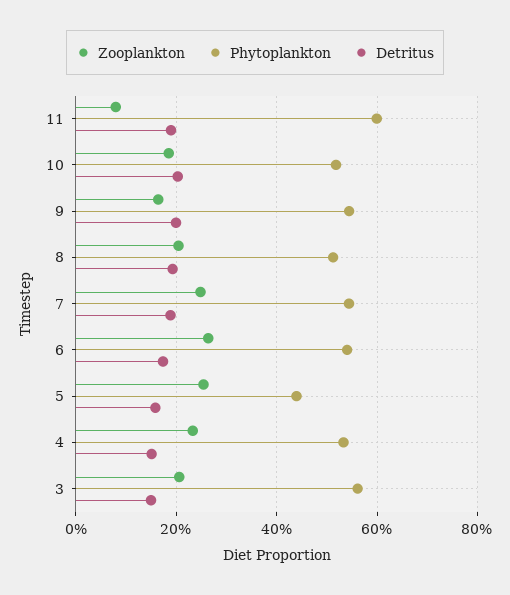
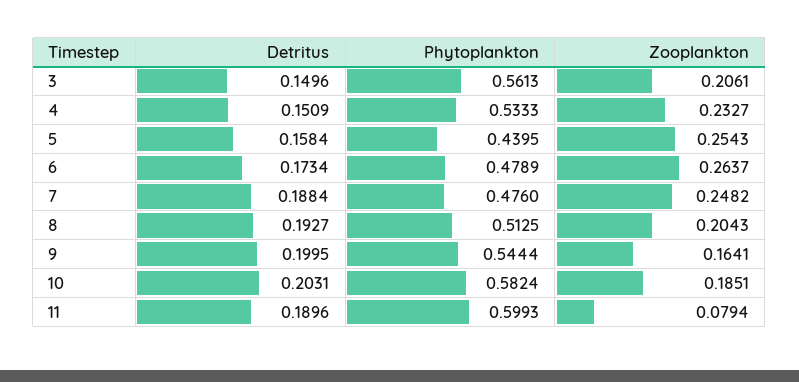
  {
    "Zooplankton": {
      "11": 0.0794,
      "10": 0.1851,
      "9": 0.1641,
      "8": 0.2043,
      "7": 0.2482,
      "6": 0.2637,
      "5": 0.2543,
      "4": 0.2327,
      "3": 0.2061
    },
    "Phytoplankton": {
      "11": 0.5993,
-     "10": 0.52,
+     "10": 0.5824,
      "9": 0.5444,
      "8": 0.5125,
-     "7": 0.54,
+     "7": 0.476,
-     "6": 0.54,
+     "6": 0.4789,
      "5": 0.4395,
      "4": 0.5333,
      "3": 0.5613
    },
    "Detritus": {
      "11": 0.1896,
      "10": 0.2031,
      "9": 0.1995,
      "8": 0.1927,
      "7": 0.1884,
      "6": 0.1734,
      "5": 0.1584,
      "4": 0.1509,
      "3": 0.1496
    }
  }

